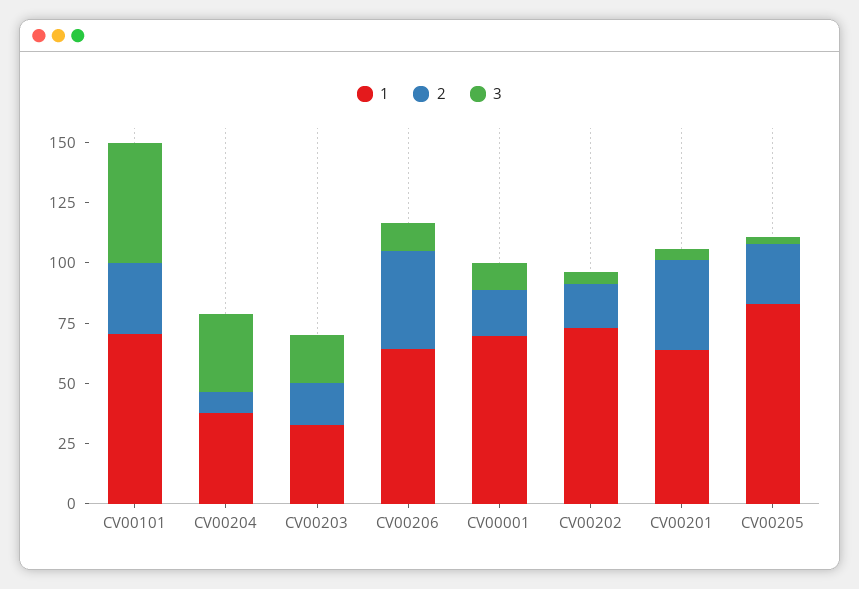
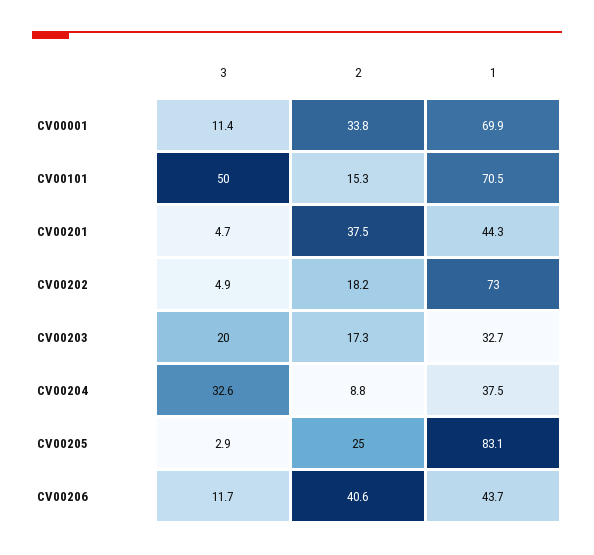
  {
    "1": {
      "CV00101": 70.5,
      "CV00204": 37.5,
      "CV00203": 32.7,
-     "CV00206": 65,
+     "CV00206": 43.7,
      "CV00001": 69.9,
      "CV00202": 73,
-     "CV00201": 65,
+     "CV00201": 44.3,
      "CV00205": 83.1
    },
    "2": {
-     "CV00101": 30,
+     "CV00101": 15.3,
      "CV00204": 8.8,
      "CV00203": 17.3,
      "CV00206": 40.6,
-     "CV00001": 20,
+     "CV00001": 33.8,
      "CV00202": 18.2,
      "CV00201": 37.5,
      "CV00205": 25
    },
    "3": {
      "CV00101": 50,
      "CV00204": 32.6,
      "CV00203": 20,
      "CV00206": 11.7,
      "CV00001": 11.4,
      "CV00202": 4.9,
      "CV00201": 4.7,
      "CV00205": 2.9
    }
  }

